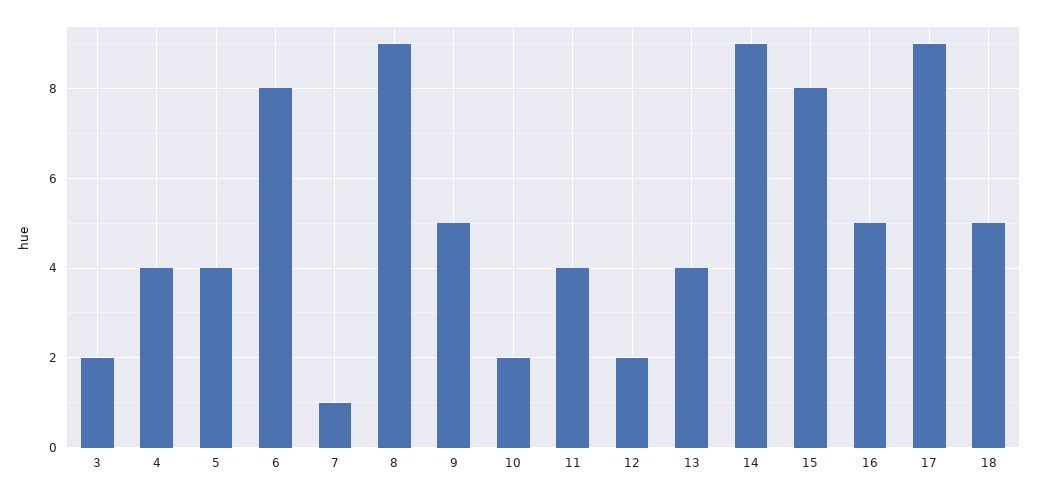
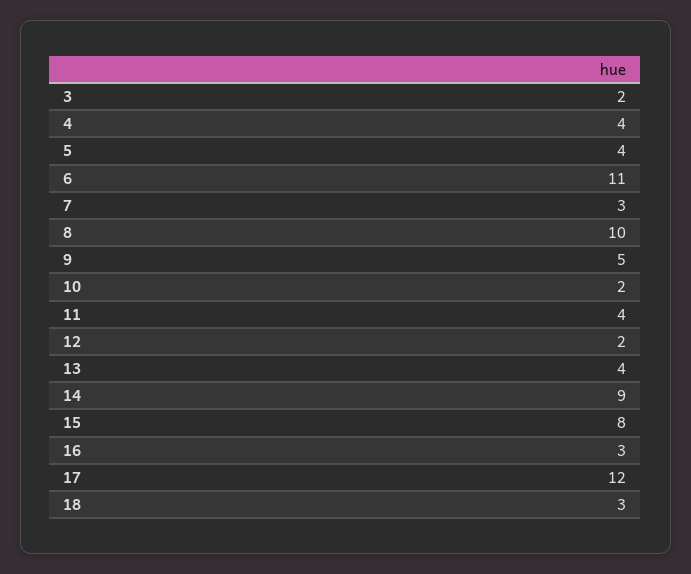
  {
    "3": 2,
    "4": 4,
    "5": 4,
-   "6": 8,
+   "6": 11,
-   "7": 1,
+   "7": 3,
-   "8": 9,
+   "8": 10,
    "9": 5,
    "10": 2,
    "11": 4,
    "12": 2,
    "13": 4,
    "14": 9,
    "15": 8,
-   "16": 5,
+   "16": 3,
-   "17": 9,
+   "17": 12,
-   "18": 5
+   "18": 3
  }

